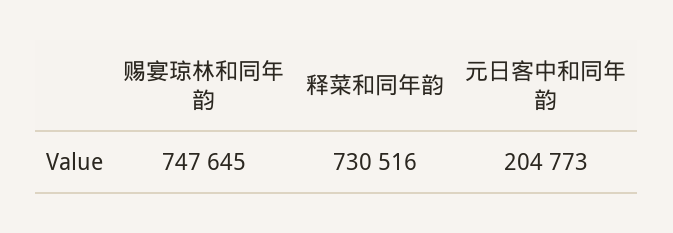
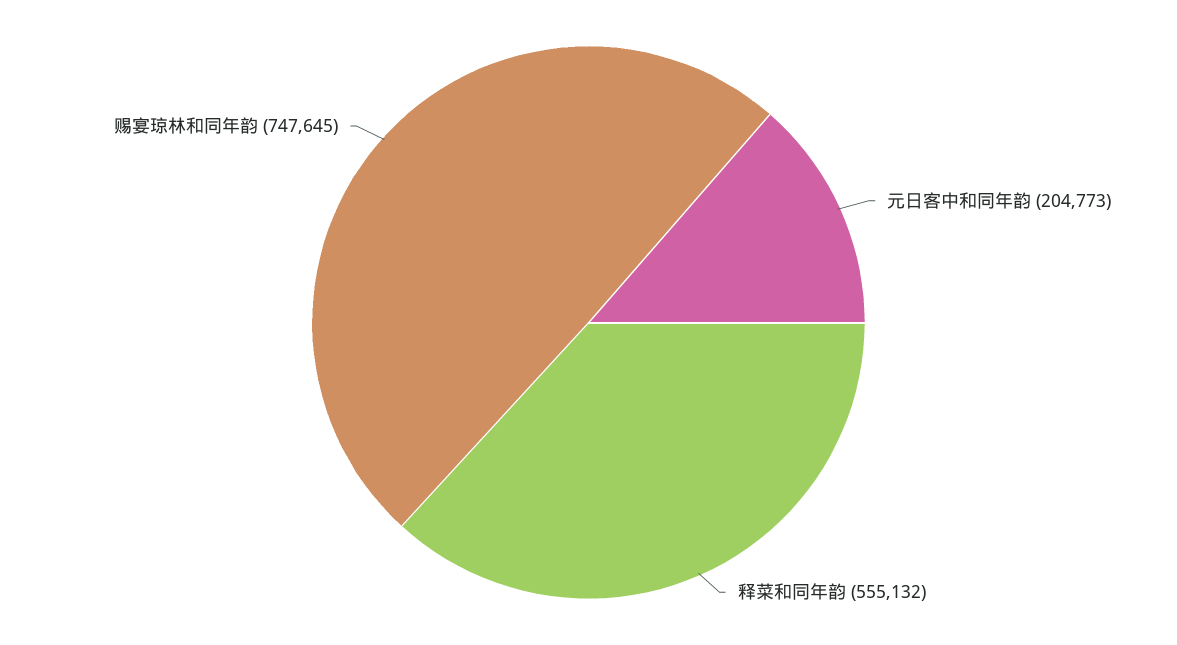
  {
    "赐宴琼林和同年韵": 747645,
-   "释菜和同年韵": 730516,
+   "释菜和同年韵": 555132,
    "元日客中和同年韵": 204773
  }

